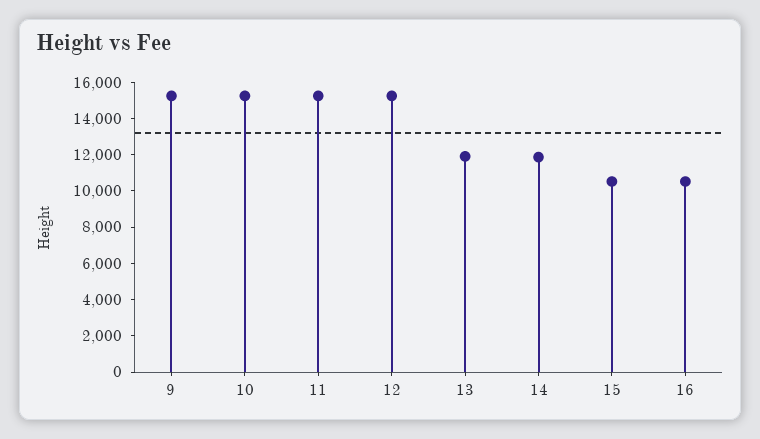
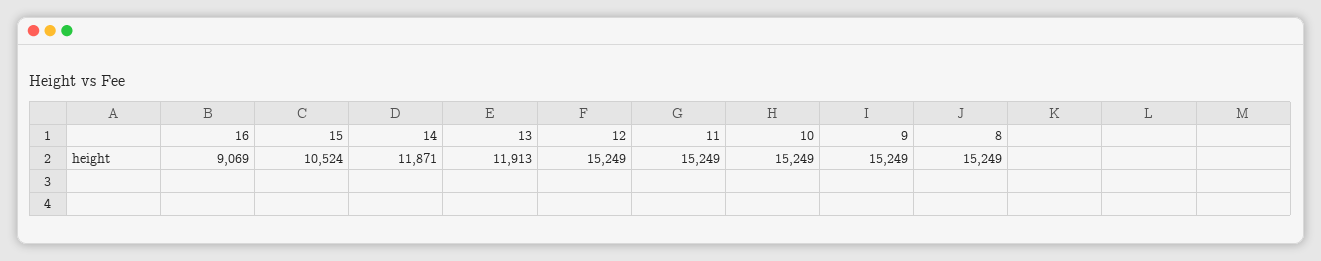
  {
    "9": 15249,
    "10": 15249,
    "11": 15249,
    "12": 15249,
    "13": 11913,
    "14": 11871,
    "15": 10524,
-   "16": 10500
+   "16": 9069,
+   "8": 15249
  }

